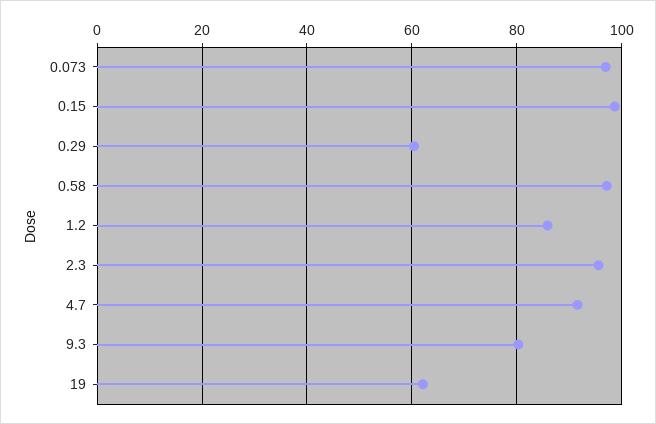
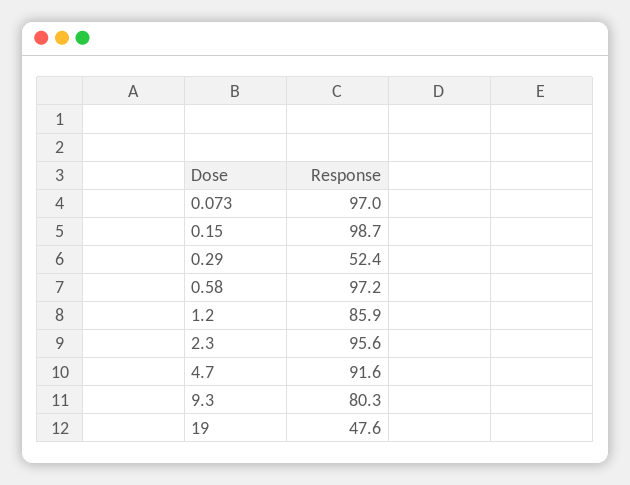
  {
    "0.073": 97,
    "0.15": 98.7,
-   "0.29": 60,
+   "0.29": 52.4,
    "0.58": 97.2,
    "1.2": 85.9,
    "2.3": 95.6,
    "4.7": 91.6,
    "9.3": 80.3,
-   "19": 62
+   "19": 47.6
  }

